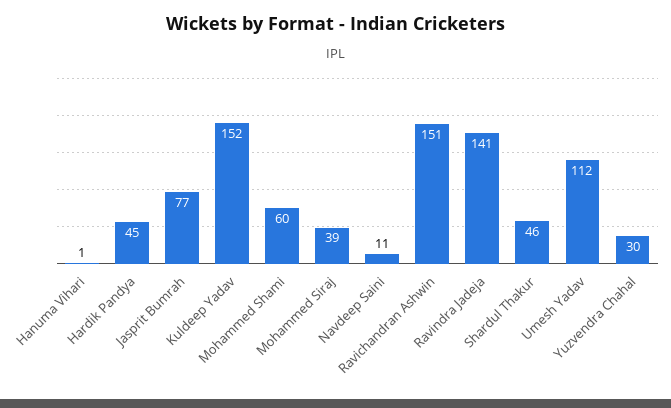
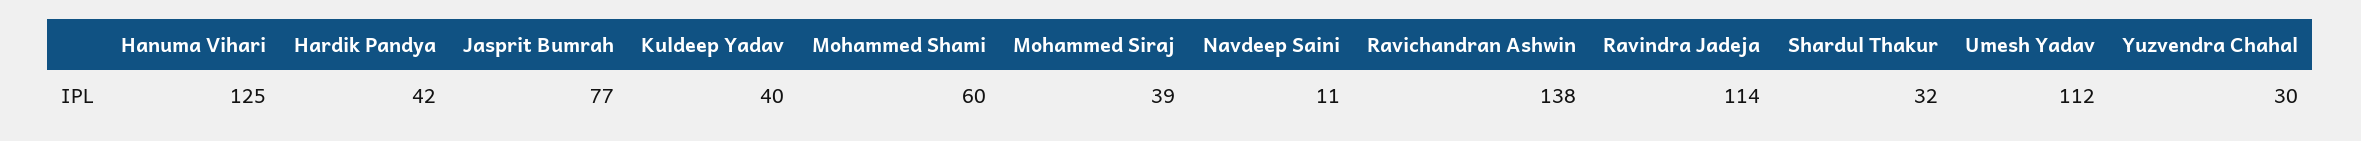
  {
-   "Hanuma Vihari": 1,
+   "Hanuma Vihari": 125,
-   "Hardik Pandya": 45,
+   "Hardik Pandya": 42,
    "Jasprit Bumrah": 77,
-   "Kuldeep Yadav": 152,
+   "Kuldeep Yadav": 40,
    "Mohammed Shami": 60,
    "Mohammed Siraj": 39,
    "Navdeep Saini": 11,
-   "Ravichandran Ashwin": 151,
+   "Ravichandran Ashwin": 138,
-   "Ravindra Jadeja": 141,
+   "Ravindra Jadeja": 114,
-   "Shardul Thakur": 46,
+   "Shardul Thakur": 32,
    "Umesh Yadav": 112,
    "Yuzvendra Chahal": 30
  }

